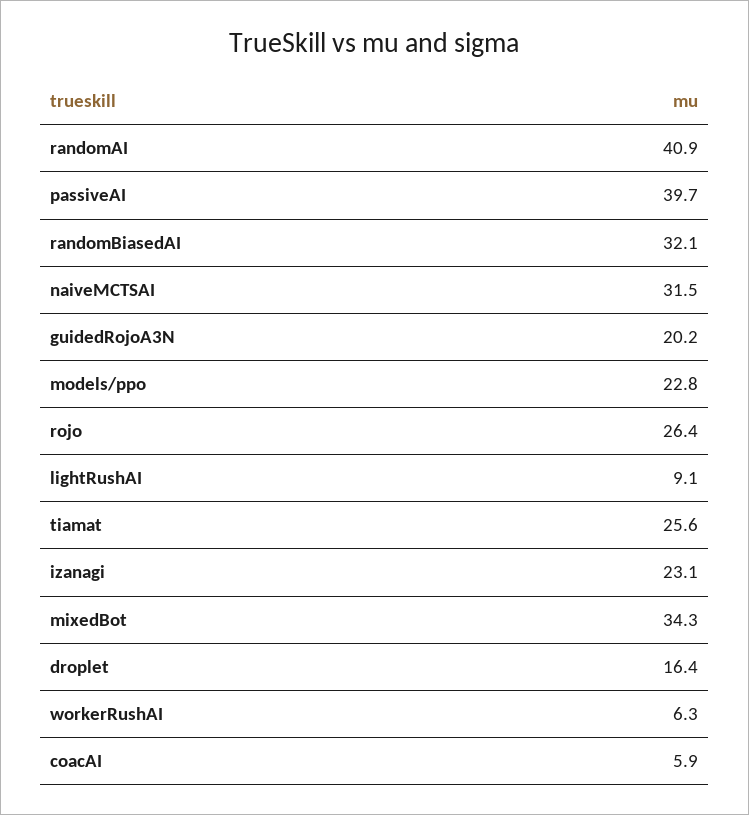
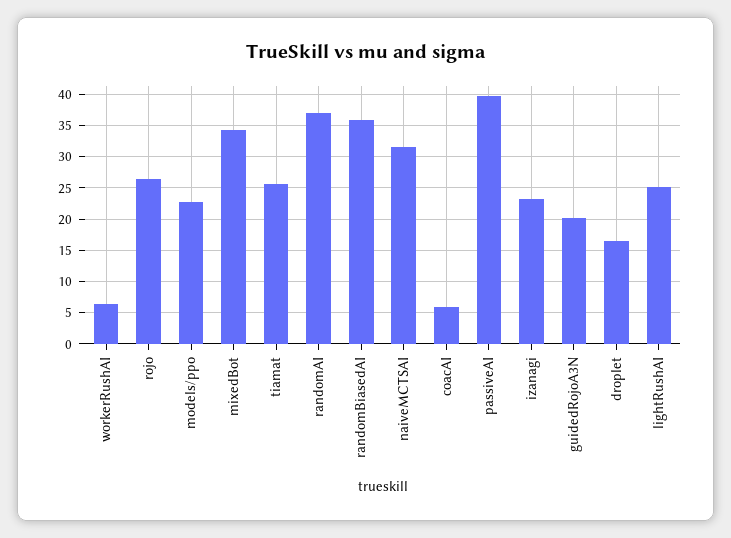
  {
-   "randomAI": 40.9,
+   "randomAI": 37,
    "passiveAI": 39.7,
-   "randomBiasedAI": 32.1,
+   "randomBiasedAI": 36,
    "naiveMCTSAI": 31.5,
    "guidedRojoA3N": 20.2,
    "models/ppo": 22.8,
    "rojo": 26.4,
-   "lightRushAI": 9.1,
+   "lightRushAI": 25,
    "tiamat": 25.6,
    "izanagi": 23.1,
    "mixedBot": 34.3,
    "droplet": 16.4,
    "workerRushAI": 6.3,
    "coacAI": 5.9
  }

